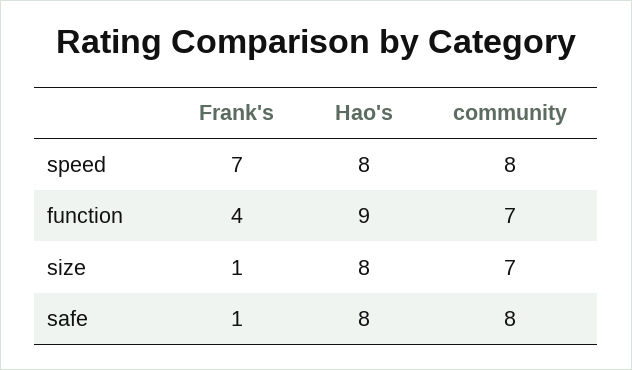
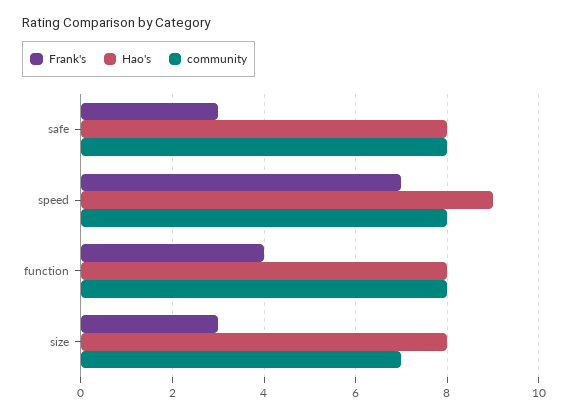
  {
    "Frank's": {
      "speed": 7,
      "function": 4,
-     "size": 1,
+     "size": 3,
-     "safe": 1
+     "safe": 3
    },
    "Hao's": {
-     "speed": 8,
+     "speed": 9,
-     "function": 9,
+     "function": 8,
      "size": 8,
      "safe": 8
    },
    "community": {
      "speed": 8,
-     "function": 7,
+     "function": 8,
      "size": 7,
      "safe": 8
    }
  }

